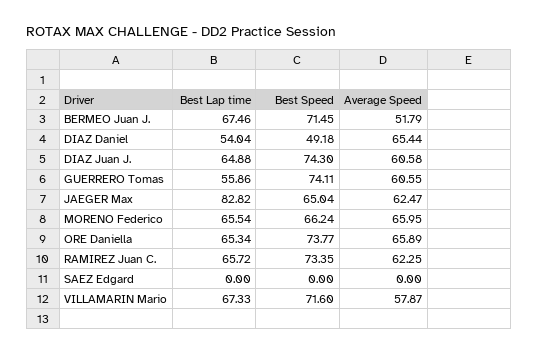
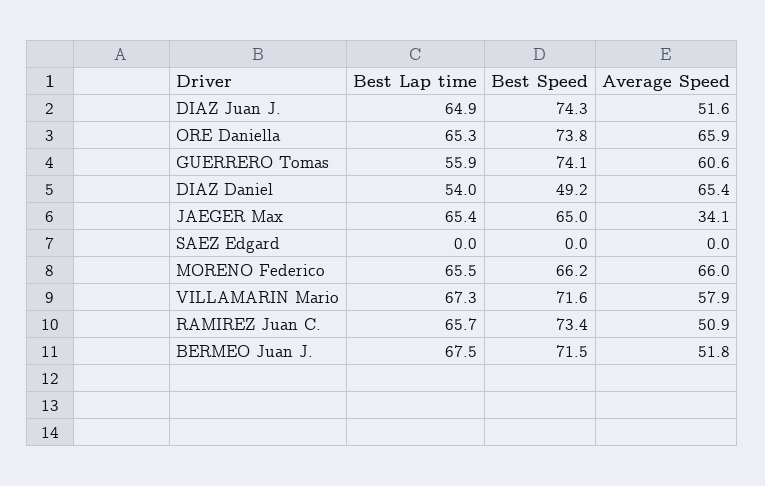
  {
    "Best Lap time": {
      "BERMEO Juan J.": 67.46,
      "DIAZ Daniel": 54.04,
      "DIAZ Juan J.": 64.88,
      "GUERRERO Tomas": 55.86,
-     "JAEGER Max": 82.82,
+     "JAEGER Max": 65.4,
      "MORENO Federico": 65.54,
      "ORE Daniella": 65.34,
      "RAMIREZ Juan C.": 65.72,
      "SAEZ Edgard": 0,
      "VILLAMARIN Mario": 67.33
    },
    "Best Speed": {
      "BERMEO Juan J.": 71.45,
      "DIAZ Daniel": 49.18,
      "DIAZ Juan J.": 74.3,
      "GUERRERO Tomas": 74.11,
      "JAEGER Max": 65.04,
      "MORENO Federico": 66.24,
      "ORE Daniella": 73.77,
      "RAMIREZ Juan C.": 73.35,
      "SAEZ Edgard": 0,
      "VILLAMARIN Mario": 71.6
    },
    "Average Speed": {
      "BERMEO Juan J.": 51.79,
      "DIAZ Daniel": 65.44,
-     "DIAZ Juan J.": 60.58,
+     "DIAZ Juan J.": 51.6,
      "GUERRERO Tomas": 60.55,
-     "JAEGER Max": 62.47,
+     "JAEGER Max": 34.1,
      "MORENO Federico": 65.95,
      "ORE Daniella": 65.89,
-     "RAMIREZ Juan C.": 62.25,
+     "RAMIREZ Juan C.": 50.9,
      "SAEZ Edgard": 0,
      "VILLAMARIN Mario": 57.87
    }
  }

